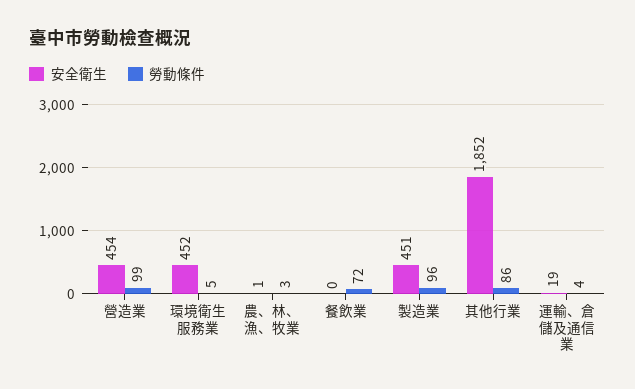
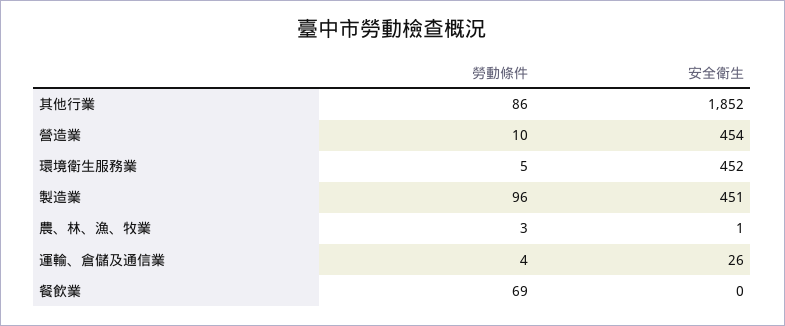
  {
    "安全衛生": {
      "營造業": 454,
      "環境衛生服務業": 452,
      "農、林、漁、牧業": 1,
      "餐飲業": 0,
      "製造業": 451,
      "其他行業": 1852,
-     "運輸、倉儲及通信業": 19
+     "運輸、倉儲及通信業": 26
    },
    "勞動條件": {
-     "營造業": 99,
+     "營造業": 10,
      "環境衛生服務業": 5,
      "農、林、漁、牧業": 3,
-     "餐飲業": 72,
+     "餐飲業": 69,
      "製造業": 96,
      "其他行業": 86,
      "運輸、倉儲及通信業": 4
    }
  }

